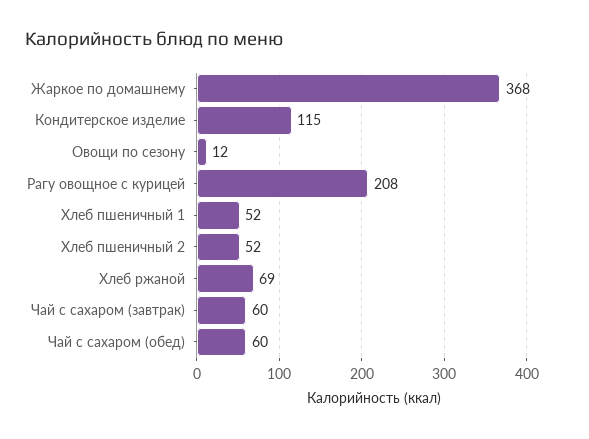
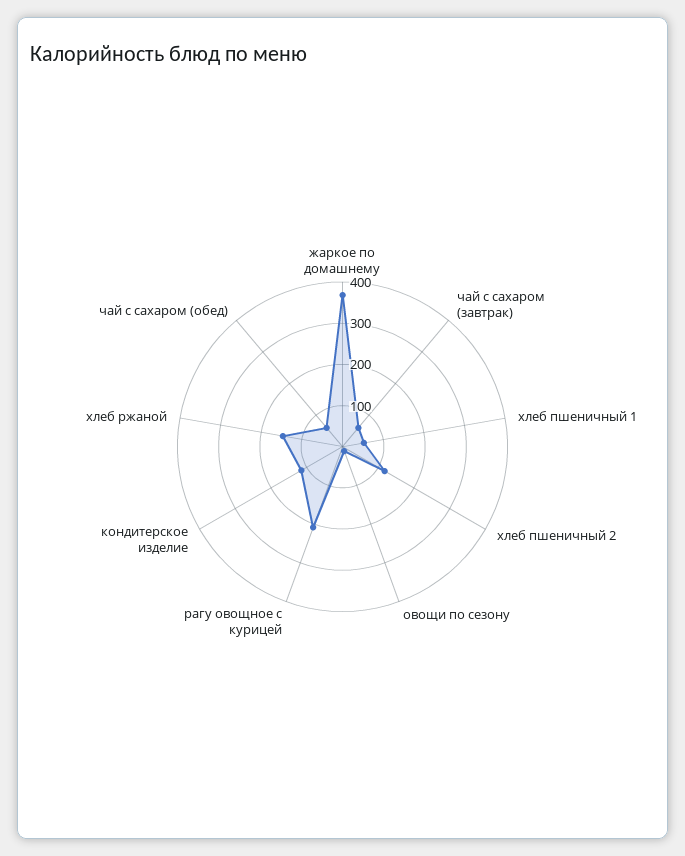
  {
    "Жаркое по домашнему": 368,
    "Кондитерское изделие": 115,
    "Овощи по сезону": 12,
    "Рагу овощное с курицей": 208,
    "Хлеб пшеничный 1": 52,
-   "Хлеб пшеничный 2": 52,
+   "Хлеб пшеничный 2": 120,
-   "Хлеб ржаной": 69,
+   "Хлеб ржаной": 140,
    "Чай с сахаром (завтрак)": 60,
    "Чай с сахаром (обед)": 60
  }

